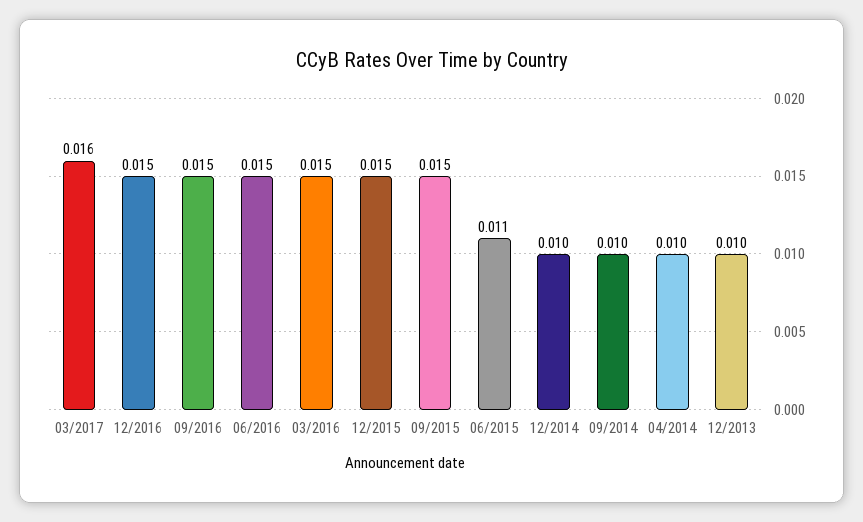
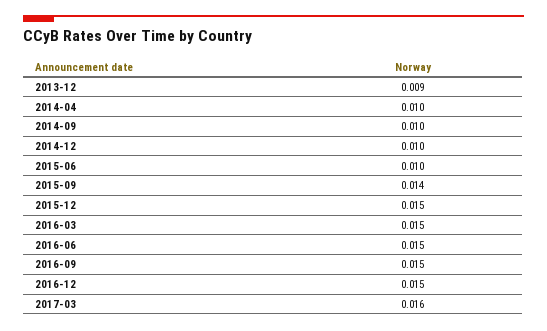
  {
    "03/2017": 0.016,
    "12/2016": 0.015,
    "09/2016": 0.015,
    "06/2016": 0.015,
    "03/2016": 0.015,
    "12/2015": 0.015,
-   "09/2015": 0.015,
+   "09/2015": 0.014,
-   "06/2015": 0.011,
+   "06/2015": 0.01,
    "12/2014": 0.01,
    "09/2014": 0.01,
    "04/2014": 0.01,
-   "12/2013": 0.01
+   "12/2013": 0.009
  }

